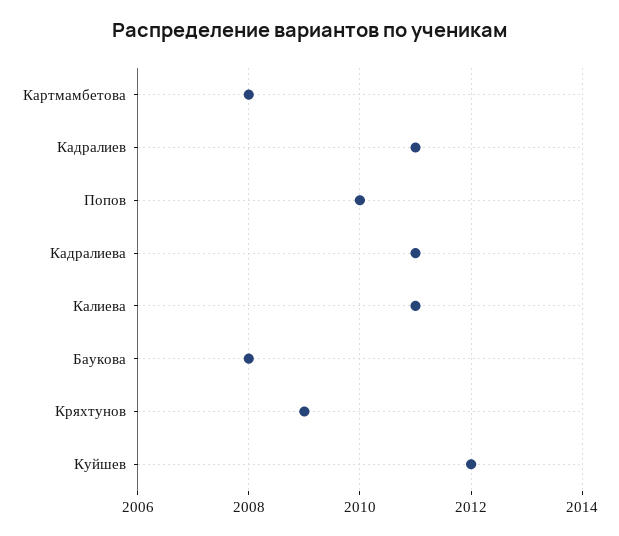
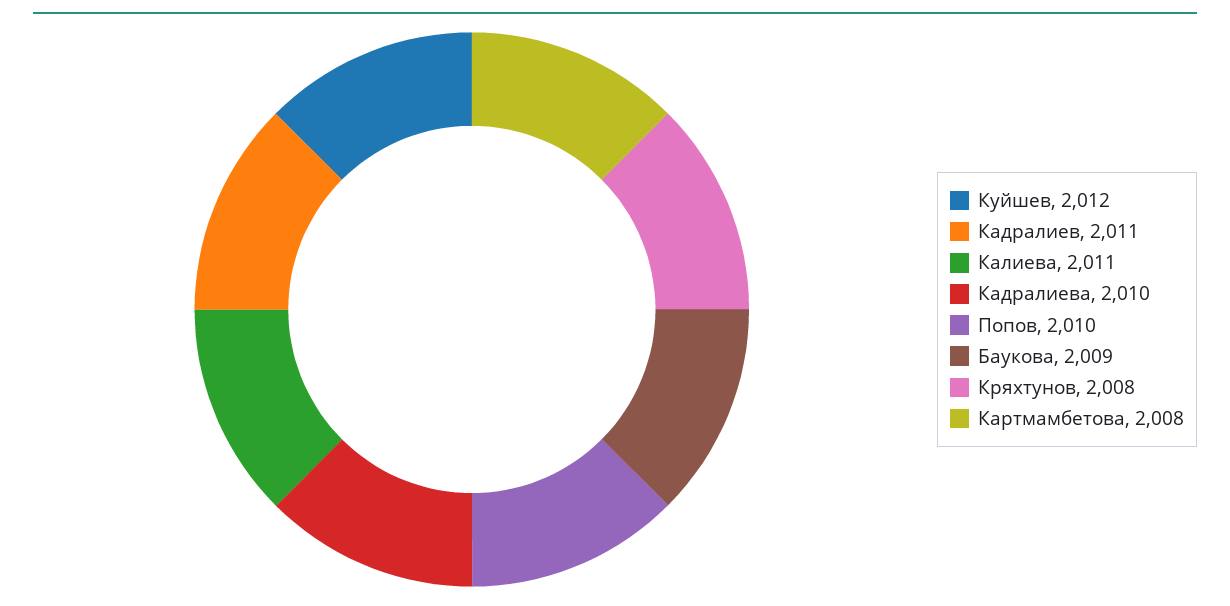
  {
    "Картмамбетова": 2008,
    "Кадралиев": 2011,
    "Попов": 2010,
-   "Кадралиева": 2011,
+   "Кадралиева": 2010,
    "Калиева": 2011,
-   "Баукова": 2008,
+   "Баукова": 2009,
-   "Кряхтунов": 2009,
+   "Кряхтунов": 2008,
    "Куйшев": 2012
  }

